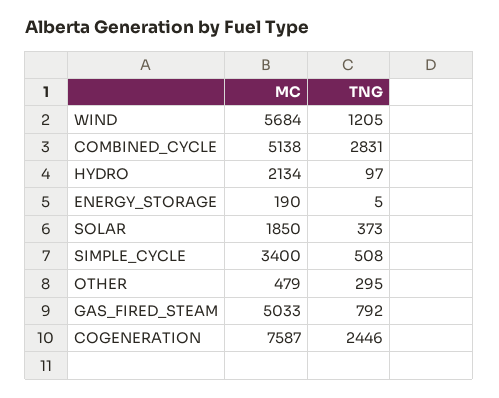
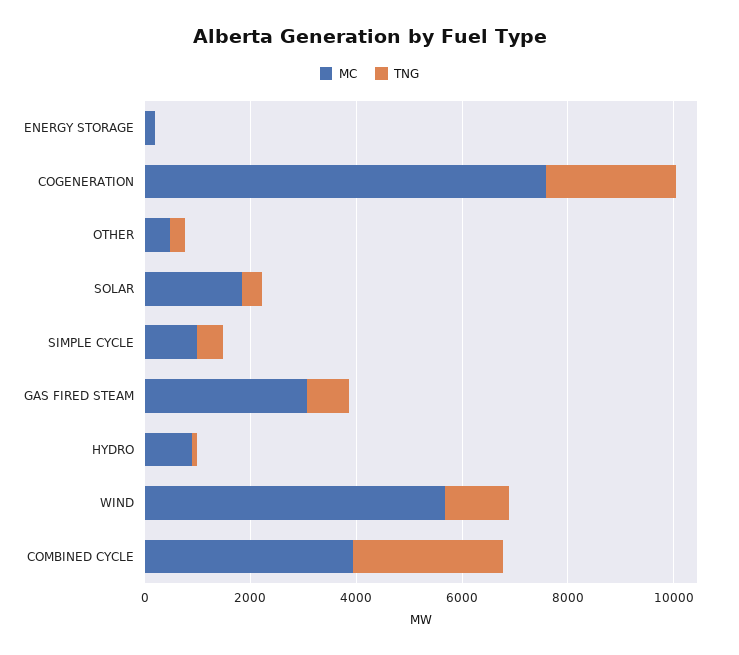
  {
    "MC": {
      "WIND": 5684,
-     "COMBINED_CYCLE": 5138,
+     "COMBINED_CYCLE": 4000,
-     "HYDRO": 2134,
+     "HYDRO": 1000,
      "ENERGY_STORAGE": 190,
      "SOLAR": 1850,
-     "SIMPLE_CYCLE": 3400,
+     "SIMPLE_CYCLE": 1000,
      "OTHER": 479,
-     "GAS_FIRED_STEAM": 5033,
+     "GAS_FIRED_STEAM": 3000,
      "COGENERATION": 7587
    },
    "TNG": {
      "WIND": 1205,
      "COMBINED_CYCLE": 2831,
      "HYDRO": 97,
      "ENERGY_STORAGE": 5,
      "SOLAR": 373,
      "SIMPLE_CYCLE": 508,
      "OTHER": 295,
      "GAS_FIRED_STEAM": 792,
      "COGENERATION": 2446
    }
  }

